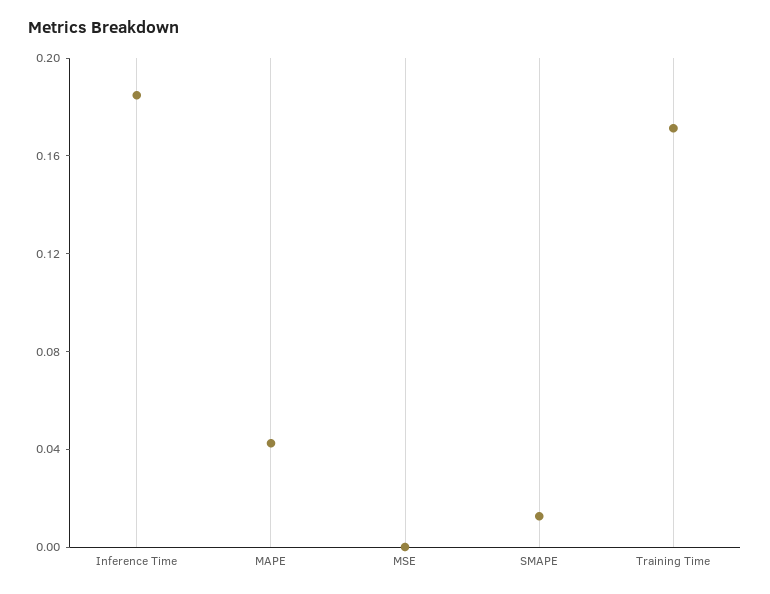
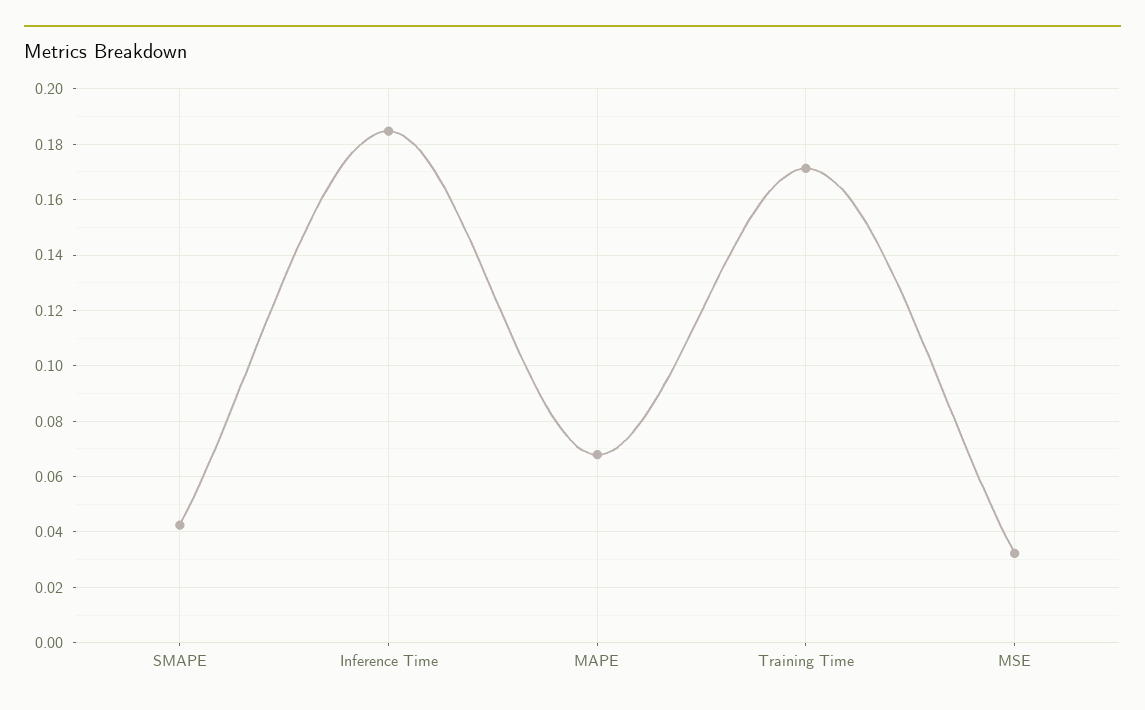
  {
    "Inference Time": 0.185,
-   "MAPE": 0.04,
+   "MAPE": 0.0675,
-   "MSE": 0,
+   "MSE": 0.0325,
-   "SMAPE": 0.01,
+   "SMAPE": 0.0425,
    "Training Time": 0.1725
  }

